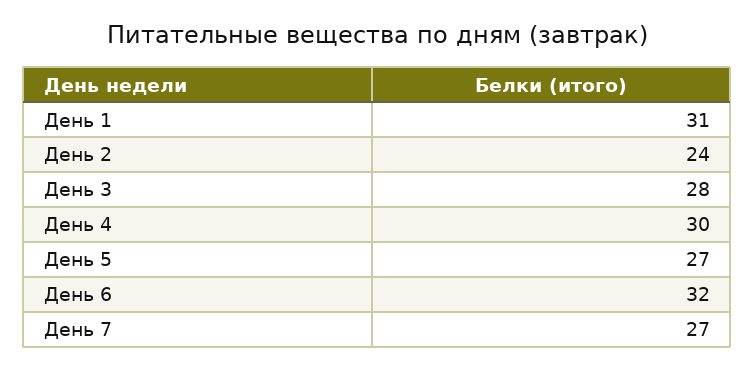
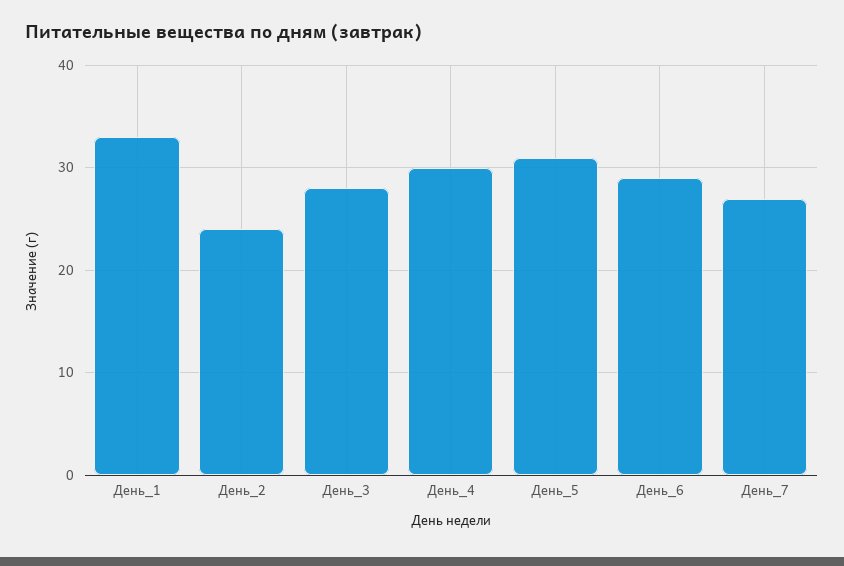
  {
-   "День 1": 31,
+   "День 1": 33,
    "День 2": 24,
    "День 3": 28,
    "День 4": 30,
-   "День 5": 27,
+   "День 5": 31,
-   "День 6": 32,
+   "День 6": 29,
    "День 7": 27
  }

